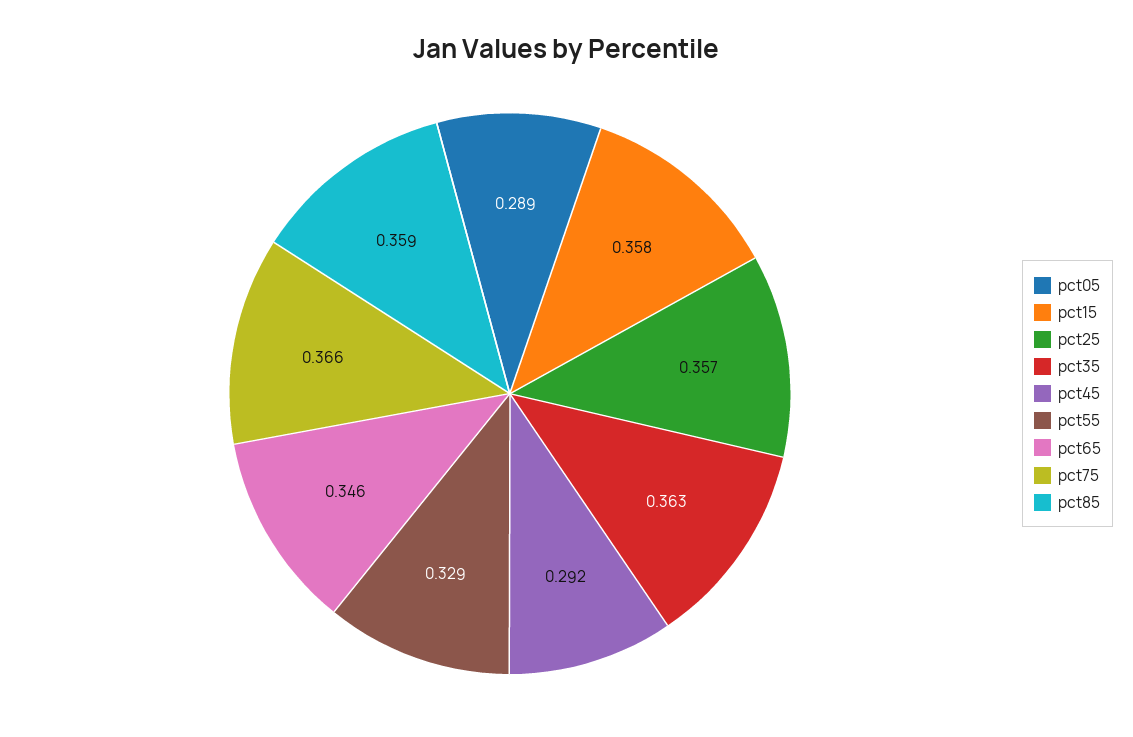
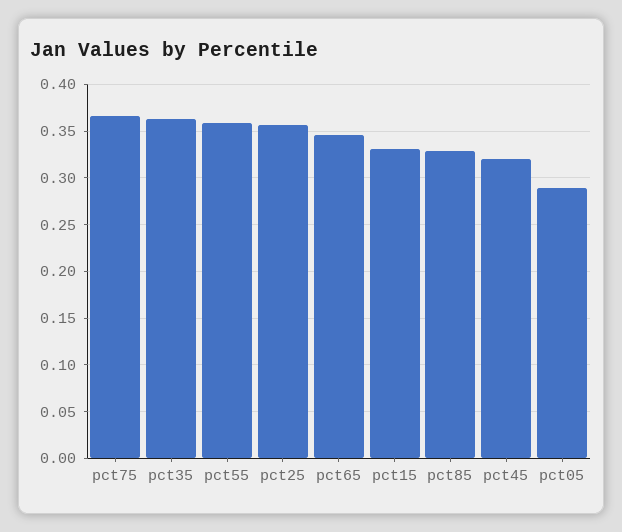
  {
    "pct05": 0.289,
-   "pct15": 0.358,
+   "pct15": 0.33,
    "pct25": 0.357,
    "pct35": 0.363,
-   "pct45": 0.292,
+   "pct45": 0.32,
-   "pct55": 0.329,
+   "pct55": 0.36,
    "pct65": 0.346,
    "pct75": 0.366,
-   "pct85": 0.359
+   "pct85": 0.33
  }

